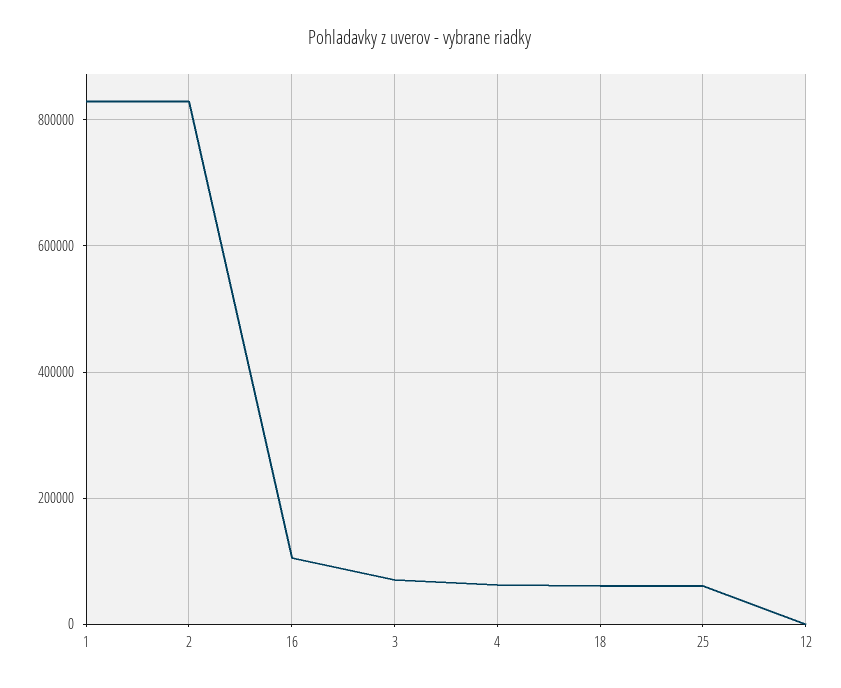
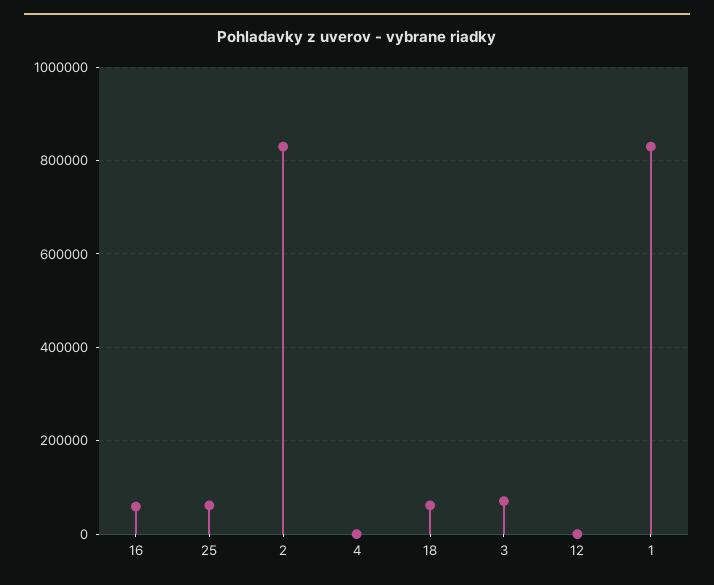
  {
    "1": 820000,
    "2": 820000,
-   "16": 100000,
+   "16": 60000,
    "3": 80000,
-   "4": 60000,
+   "4": 0,
    "18": 60000,
    "25": 60000,
    "12": 0
  }

